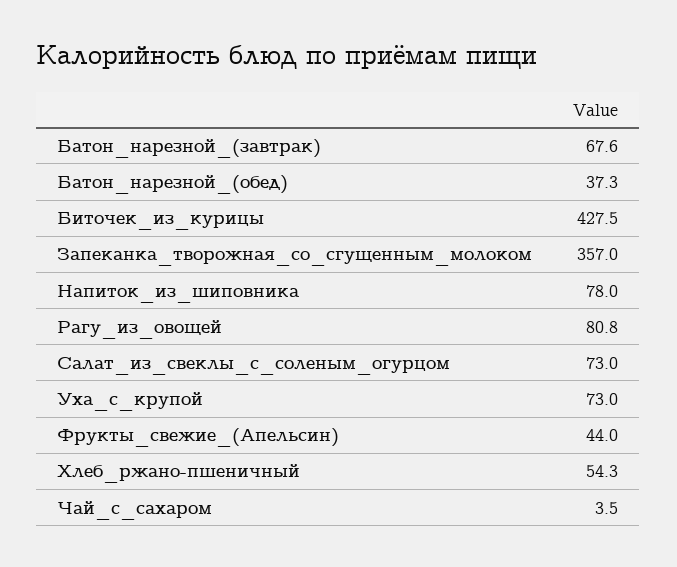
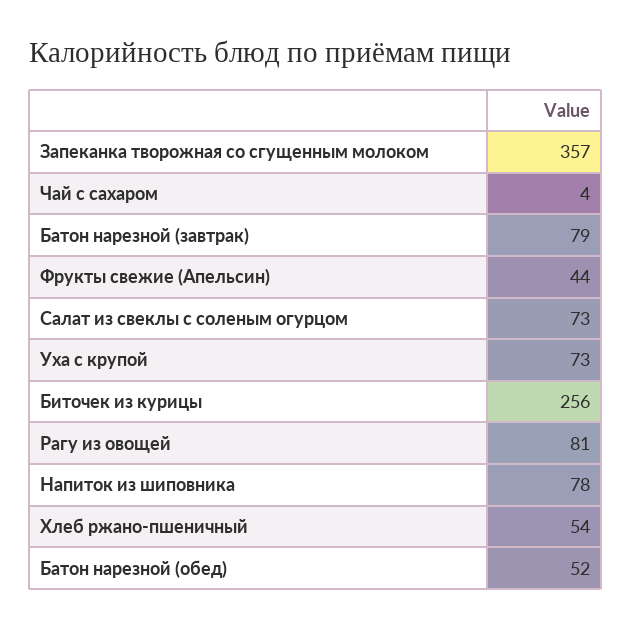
  {
-   "Батон_нарезной_(завтрак)": 67.6,
+   "Батон_нарезной_(завтрак)": 79,
-   "Батон_нарезной_(обед)": 37.3,
+   "Батон_нарезной_(обед)": 52,
-   "Биточек_из_курицы": 427.5,
+   "Биточек_из_курицы": 256,
    "Запеканка_творожная_со_сгущенным_молоком": 357,
    "Напиток_из_шиповника": 78,
    "Рагу_из_овощей": 80.8,
    "Салат_из_свеклы_с_соленым_огурцом": 73,
    "Уха_с_крупой": 73,
    "Фрукты_свежие_(Апельсин)": 44,
    "Хлеб_ржано-пшеничный": 54.3,
    "Чай_с_сахаром": 3.5
  }

